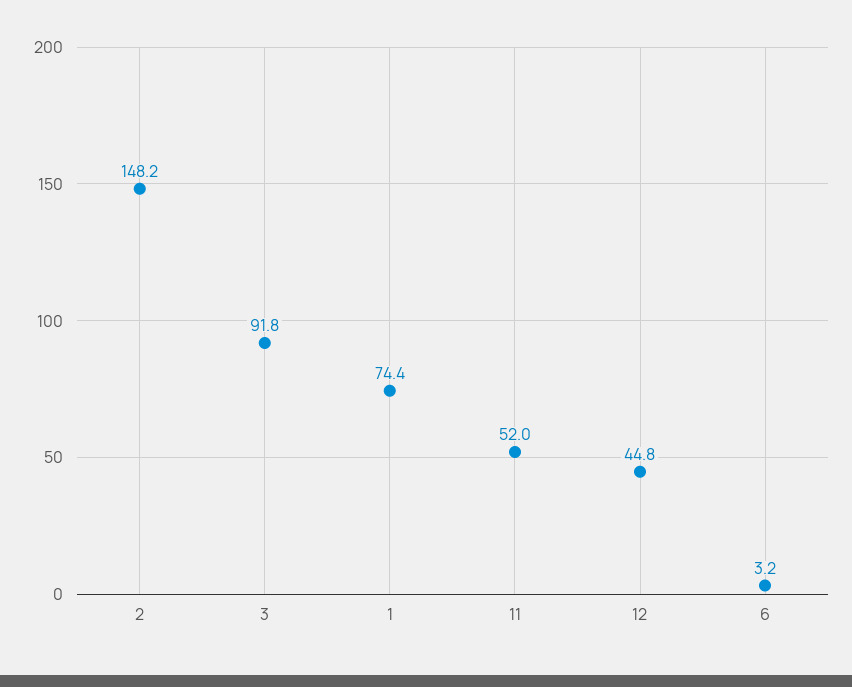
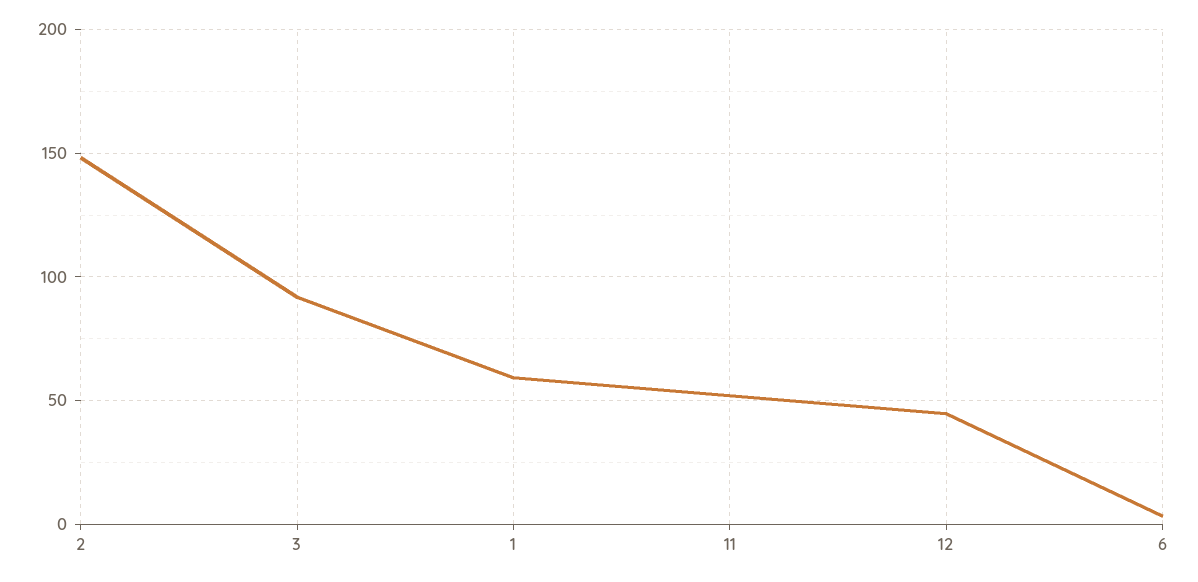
  {
    "2": 148.2,
    "3": 91.8,
-   "1": 74.4,
+   "1": 60,
    "11": 52,
    "12": 44.8,
    "6": 3.2
  }

